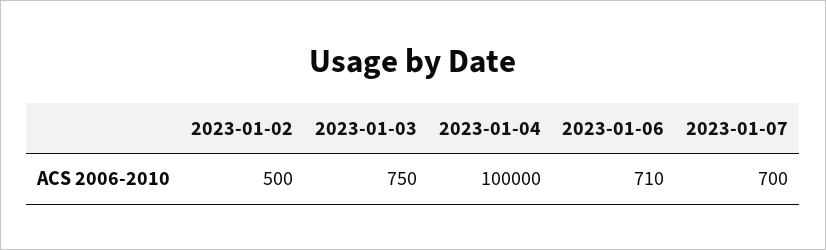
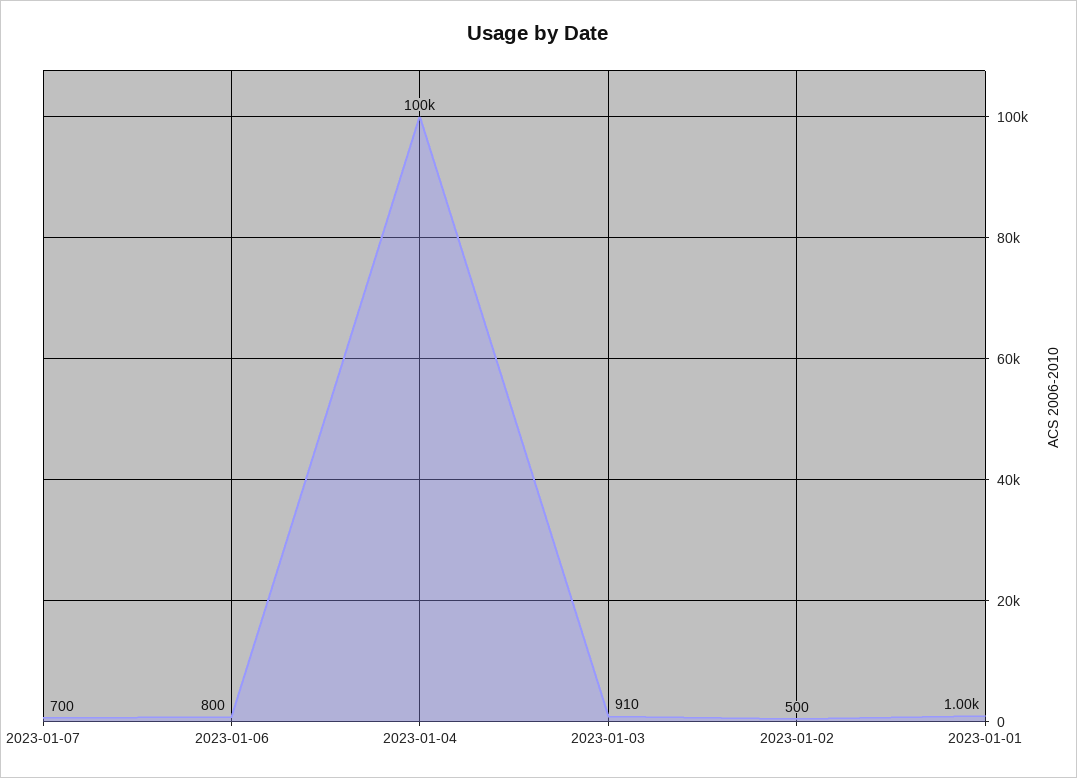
  {
    "2023-01-02": 500,
-   "2023-01-03": 750,
+   "2023-01-03": 910,
    "2023-01-04": 100000,
-   "2023-01-06": 710,
+   "2023-01-06": 800,
-   "2023-01-07": 700
+   "2023-01-07": 700,
+   "2023-01-01": 1000
  }

